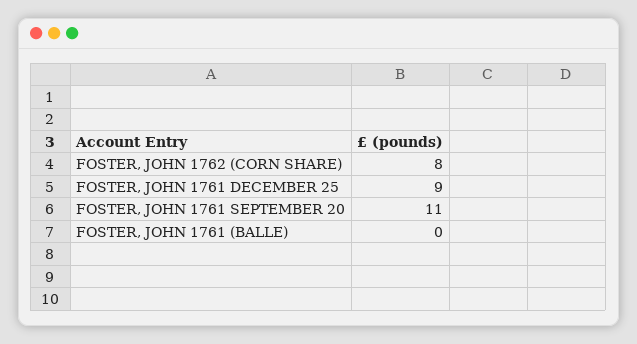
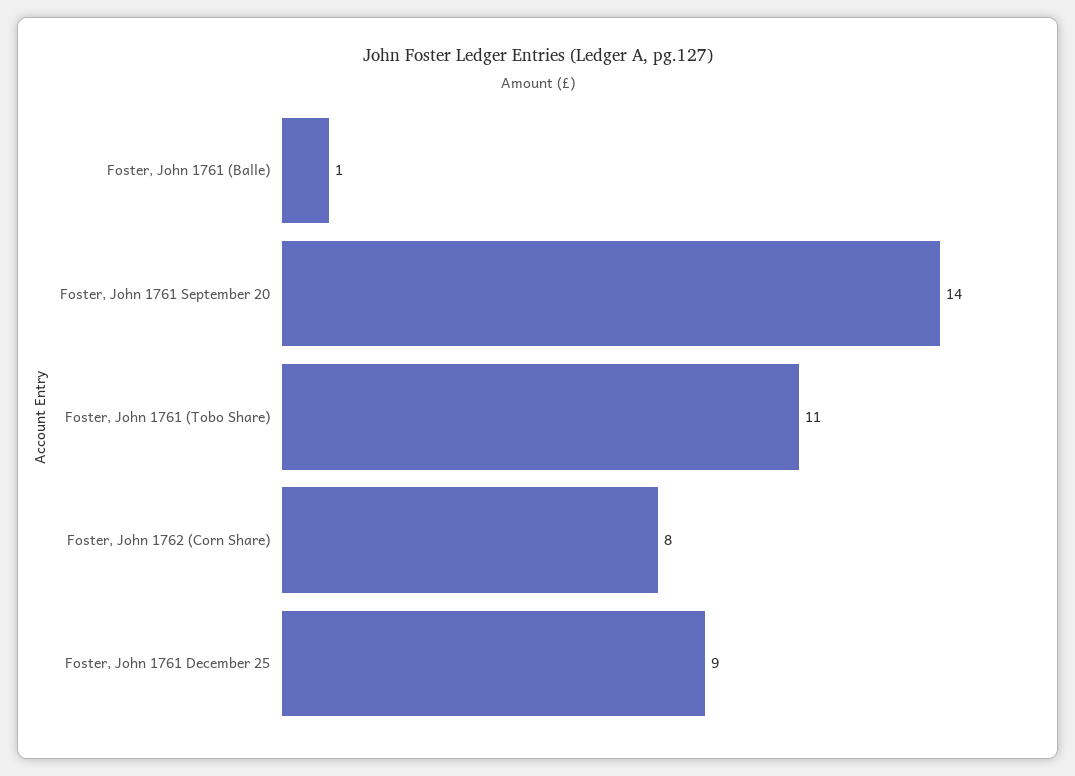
  {
    "FOSTER, JOHN 1762 (CORN SHARE)": 8,
    "FOSTER, JOHN 1761 DECEMBER 25": 9,
-   "FOSTER, JOHN 1761 SEPTEMBER 20": 11,
+   "FOSTER, JOHN 1761 SEPTEMBER 20": 14,
-   "FOSTER, JOHN 1761 (BALLE)": 0
+   "FOSTER, JOHN 1761 (BALLE)": 1,
+   "Foster, John 1761 (Tobo Share)": 11
  }

